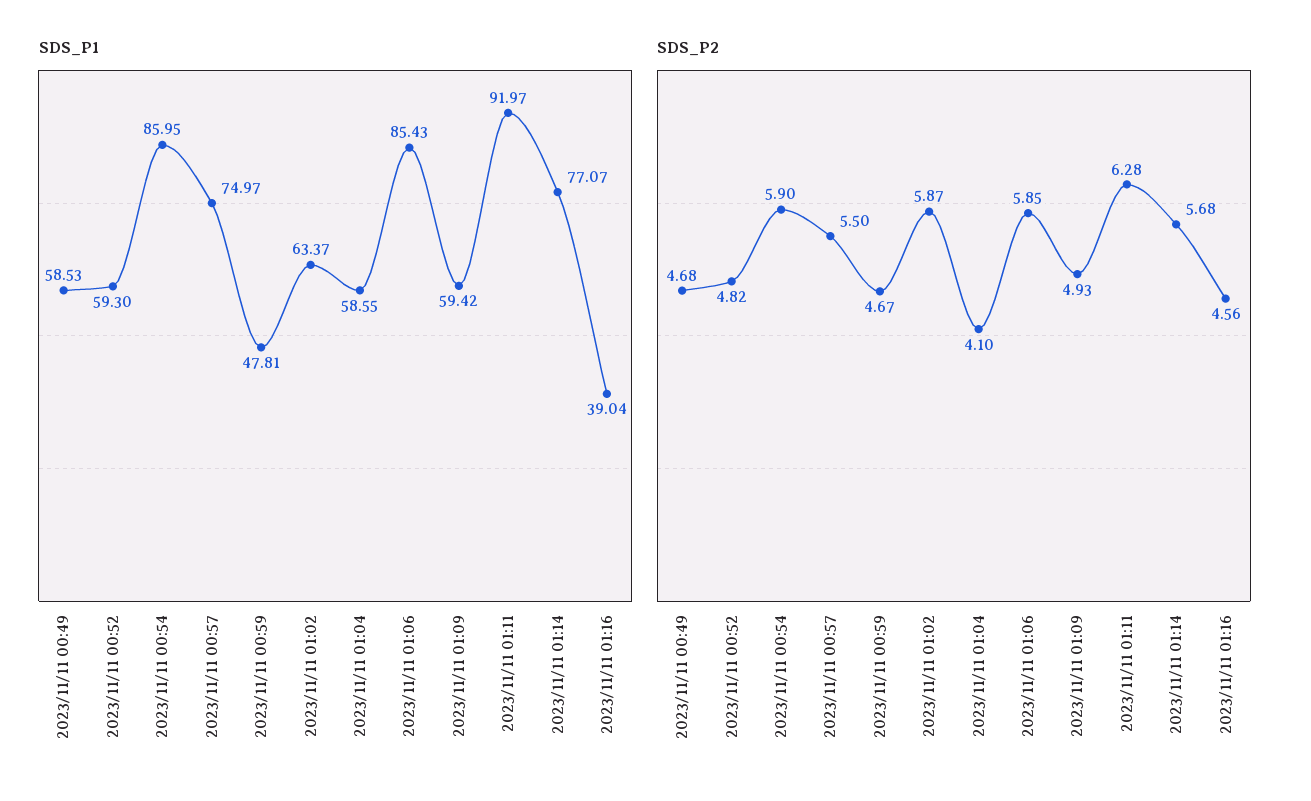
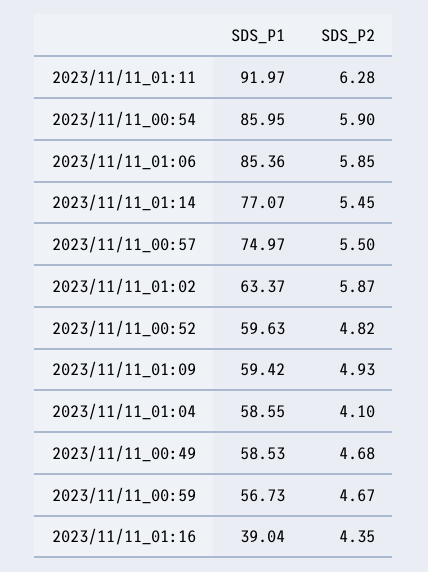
  {
    "SDS_P1": {
      "2023/11/11 00:49": 58.53,
-     "2023/11/11 00:52": 59.3,
+     "2023/11/11 00:52": 59.63,
      "2023/11/11 00:54": 85.95,
      "2023/11/11 00:57": 74.97,
-     "2023/11/11 00:59": 47.81,
+     "2023/11/11 00:59": 56.73,
      "2023/11/11 01:02": 63.37,
      "2023/11/11 01:04": 58.55,
-     "2023/11/11 01:06": 85.43,
+     "2023/11/11 01:06": 85.36,
      "2023/11/11 01:09": 59.42,
      "2023/11/11 01:11": 91.97,
      "2023/11/11 01:14": 77.07,
      "2023/11/11 01:16": 39.04
    },
    "SDS_P2": {
      "2023/11/11 00:49": 4.68,
      "2023/11/11 00:52": 4.82,
      "2023/11/11 00:54": 5.9,
      "2023/11/11 00:57": 5.5,
      "2023/11/11 00:59": 4.67,
      "2023/11/11 01:02": 5.87,
      "2023/11/11 01:04": 4.1,
      "2023/11/11 01:06": 5.85,
      "2023/11/11 01:09": 4.93,
      "2023/11/11 01:11": 6.28,
-     "2023/11/11 01:14": 5.68,
+     "2023/11/11 01:14": 5.45,
-     "2023/11/11 01:16": 4.56
+     "2023/11/11 01:16": 4.35
    }
  }

